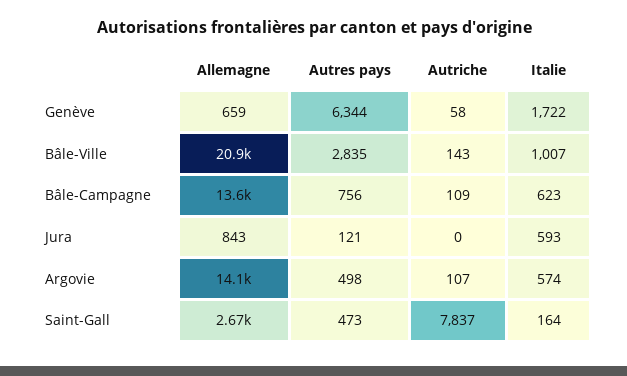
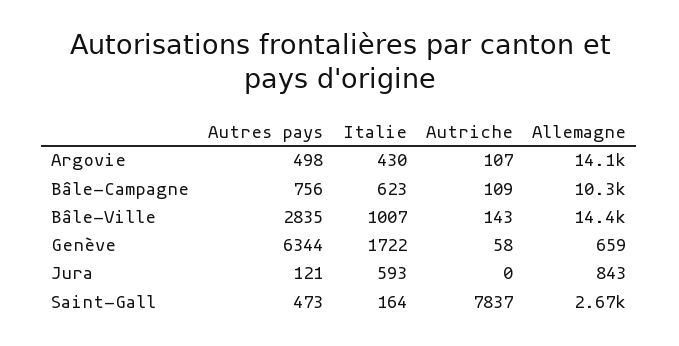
  {
    "Allemagne": {
      "Genève": 659,
-     "Bâle-Ville": 20900,
+     "Bâle-Ville": 14400,
-     "Bâle-Campagne": 13600,
+     "Bâle-Campagne": 10300,
      "Jura": 843,
      "Argovie": 14100,
      "Saint-Gall": 2670
    },
    "Autres pays": {
      "Genève": 6344,
      "Bâle-Ville": 2835,
      "Bâle-Campagne": 756,
      "Jura": 121,
      "Argovie": 498,
      "Saint-Gall": 473
    },
    "Autriche": {
      "Genève": 58,
      "Bâle-Ville": 143,
      "Bâle-Campagne": 109,
      "Jura": 0,
      "Argovie": 107,
      "Saint-Gall": 7837
    },
    "Italie": {
      "Genève": 1722,
      "Bâle-Ville": 1007,
      "Bâle-Campagne": 623,
      "Jura": 593,
-     "Argovie": 574,
+     "Argovie": 430,
      "Saint-Gall": 164
    }
  }

